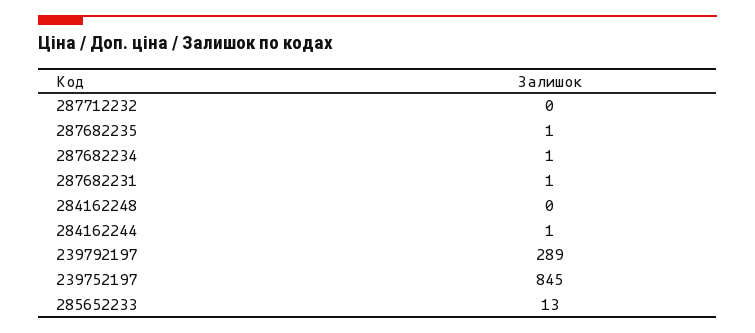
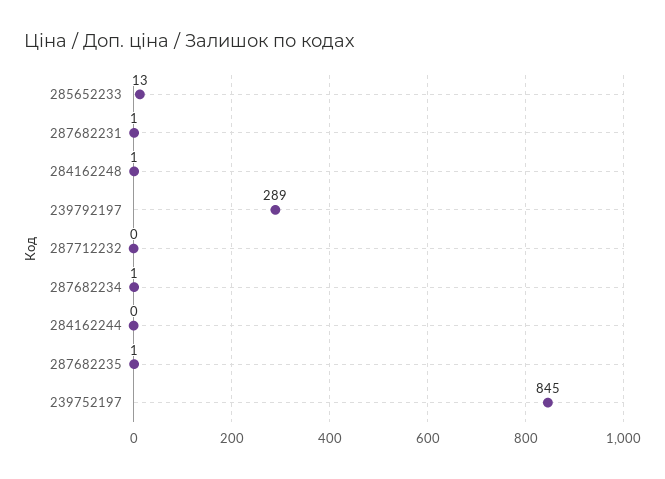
  {
    "287712232": 0,
    "287682235": 1,
    "287682234": 1,
    "287682231": 1,
-   "284162248": 0,
+   "284162248": 1,
-   "284162244": 1,
+   "284162244": 0,
    "239792197": 289,
    "239752197": 845,
    "285652233": 13
  }

